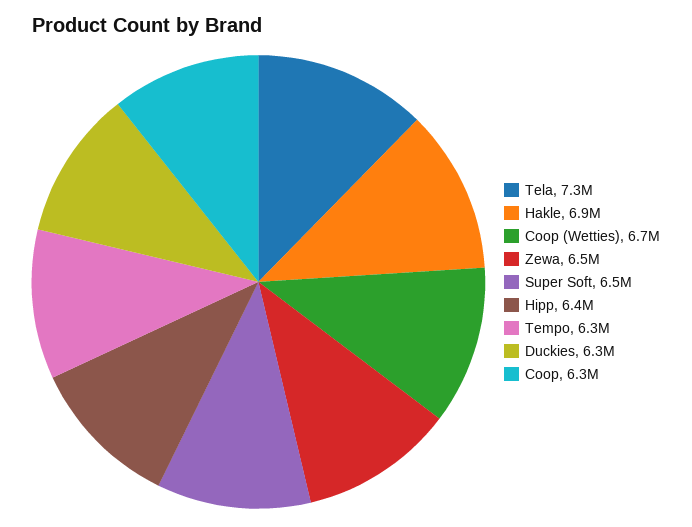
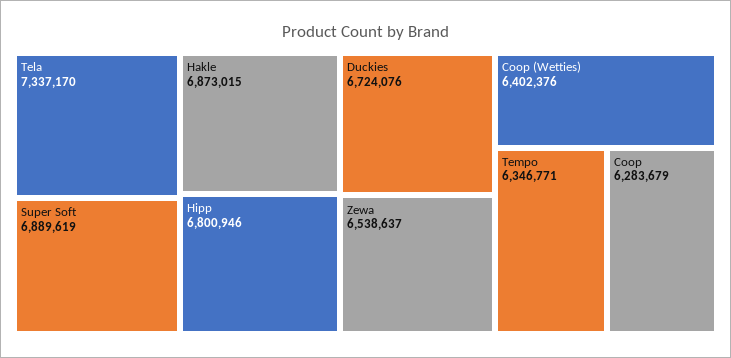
  {
    "Tela": 7337170,
    "Hakle": 6873015,
-   "Coop (Wetties)": 6700000,
+   "Coop (Wetties)": 6402376,
    "Zewa": 6538637,
-   "Super Soft": 6500000,
+   "Super Soft": 6889619,
-   "Hipp": 6400000,
+   "Hipp": 6800946,
    "Tempo": 6346771,
-   "Duckies": 6300000,
+   "Duckies": 6724076,
    "Coop": 6283679
  }

